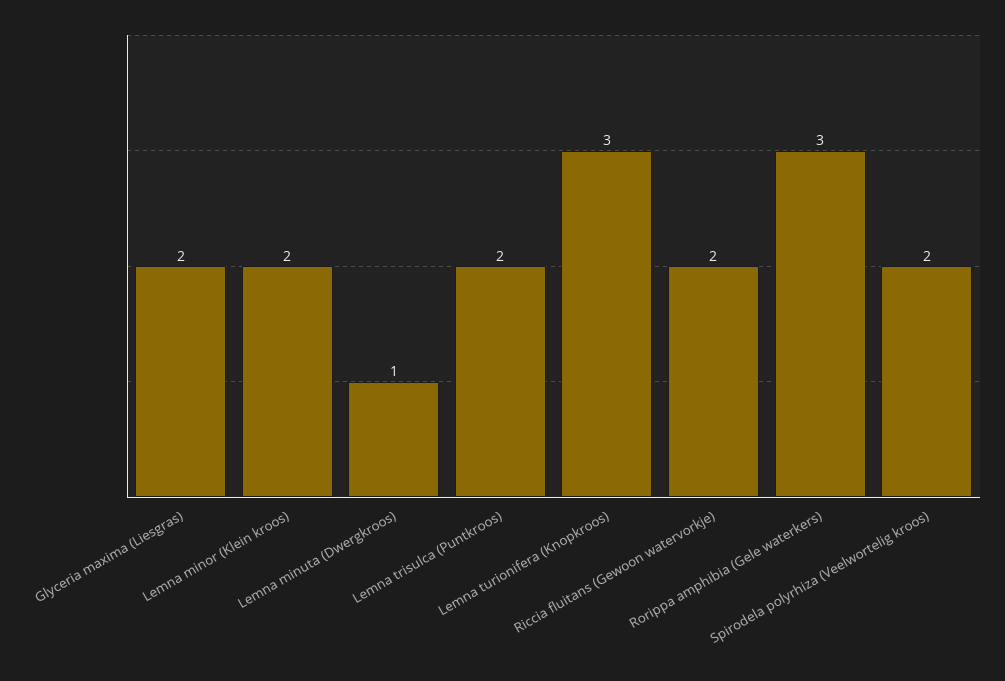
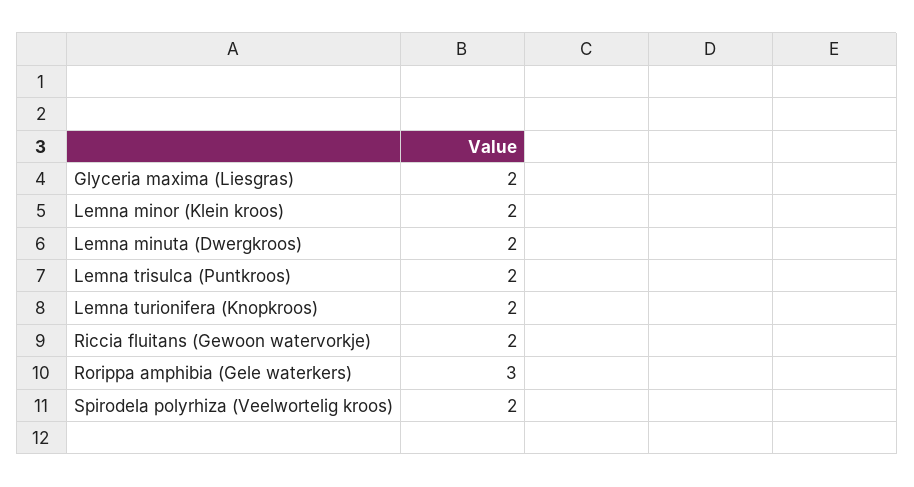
  {
    "Glyceria maxima (Liesgras)": 2,
    "Lemna minor (Klein kroos)": 2,
-   "Lemna minuta (Dwergkroos)": 1,
+   "Lemna minuta (Dwergkroos)": 2,
    "Lemna trisulca (Puntkroos)": 2,
-   "Lemna turionifera (Knopkroos)": 3,
+   "Lemna turionifera (Knopkroos)": 2,
    "Riccia fluitans (Gewoon watervorkje)": 2,
    "Rorippa amphibia (Gele waterkers)": 3,
    "Spirodela polyrhiza (Veelwortelig kroos)": 2
  }

